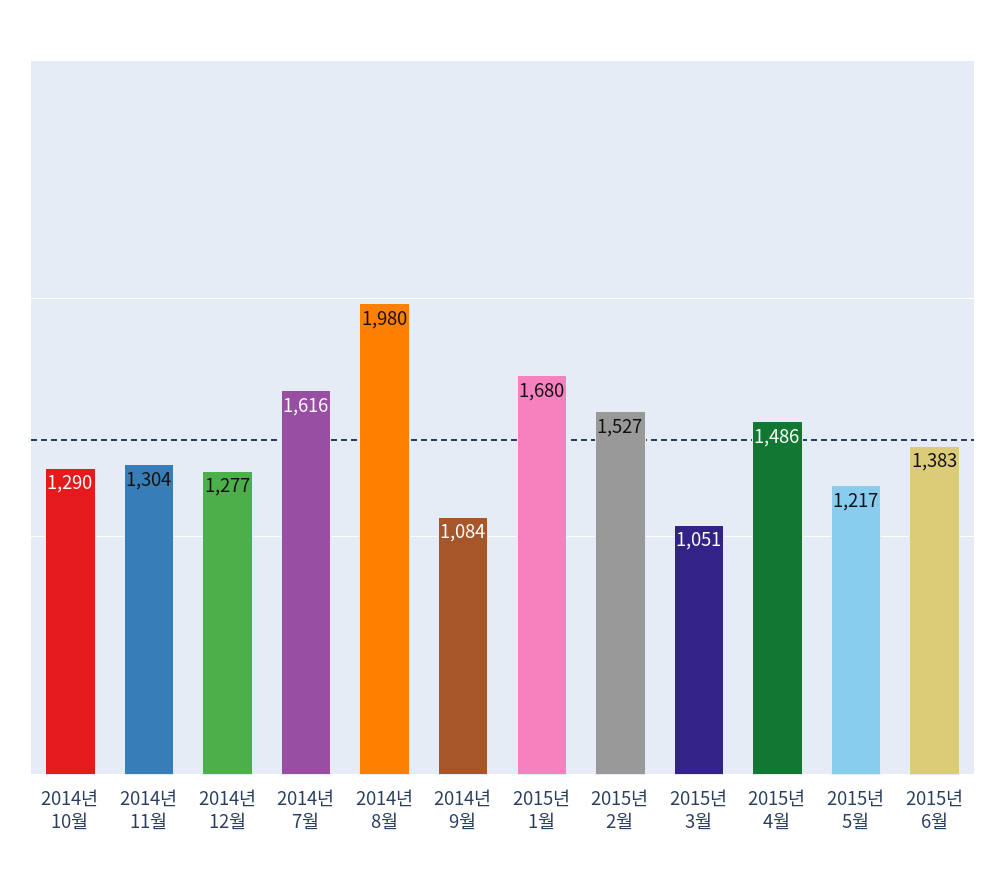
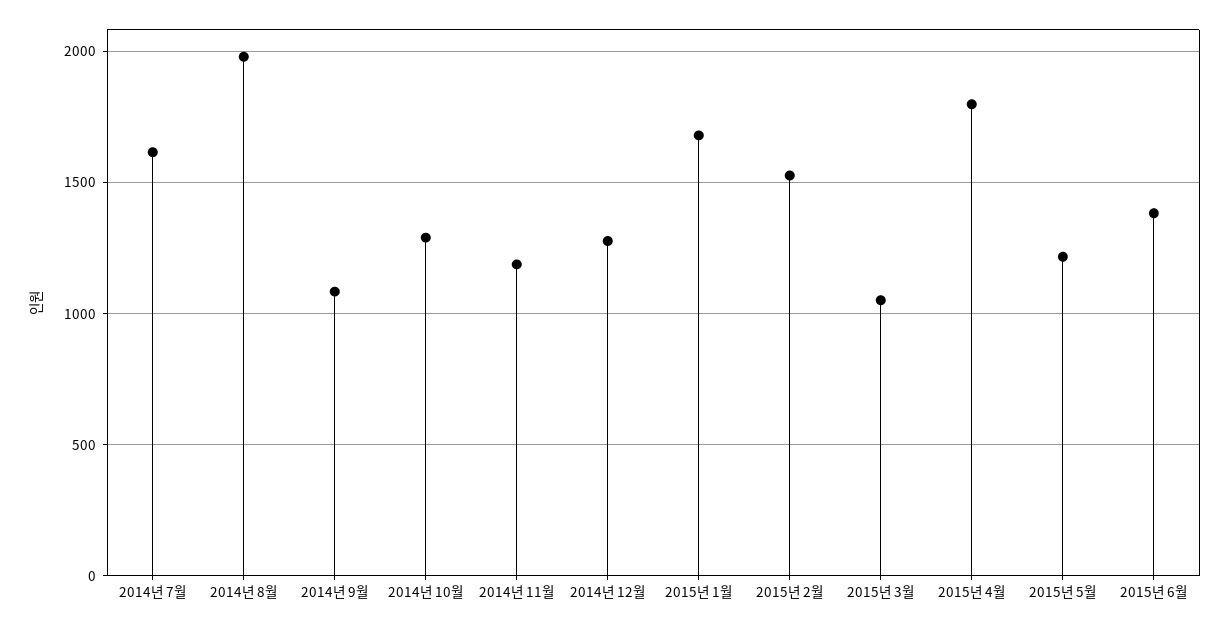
  {
    "2014년 10월": 1290,
-   "2014년 11월": 1304,
+   "2014년 11월": 1200,
    "2014년 12월": 1277,
    "2014년 7월": 1616,
    "2014년 8월": 1980,
    "2014년 9월": 1084,
    "2015년 1월": 1680,
    "2015년 2월": 1527,
    "2015년 3월": 1051,
-   "2015년 4월": 1486,
+   "2015년 4월": 1800,
    "2015년 5월": 1217,
    "2015년 6월": 1383
  }

